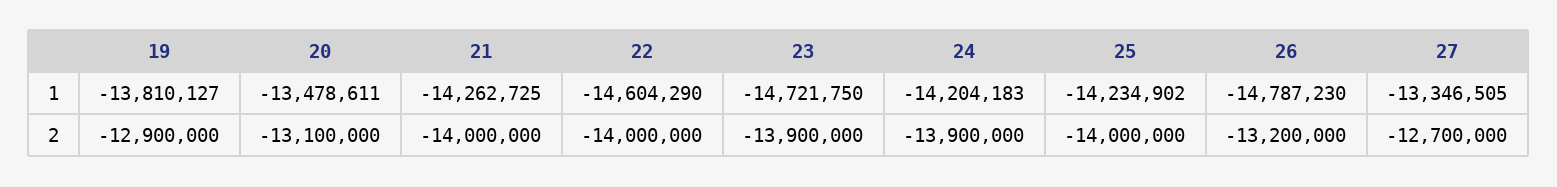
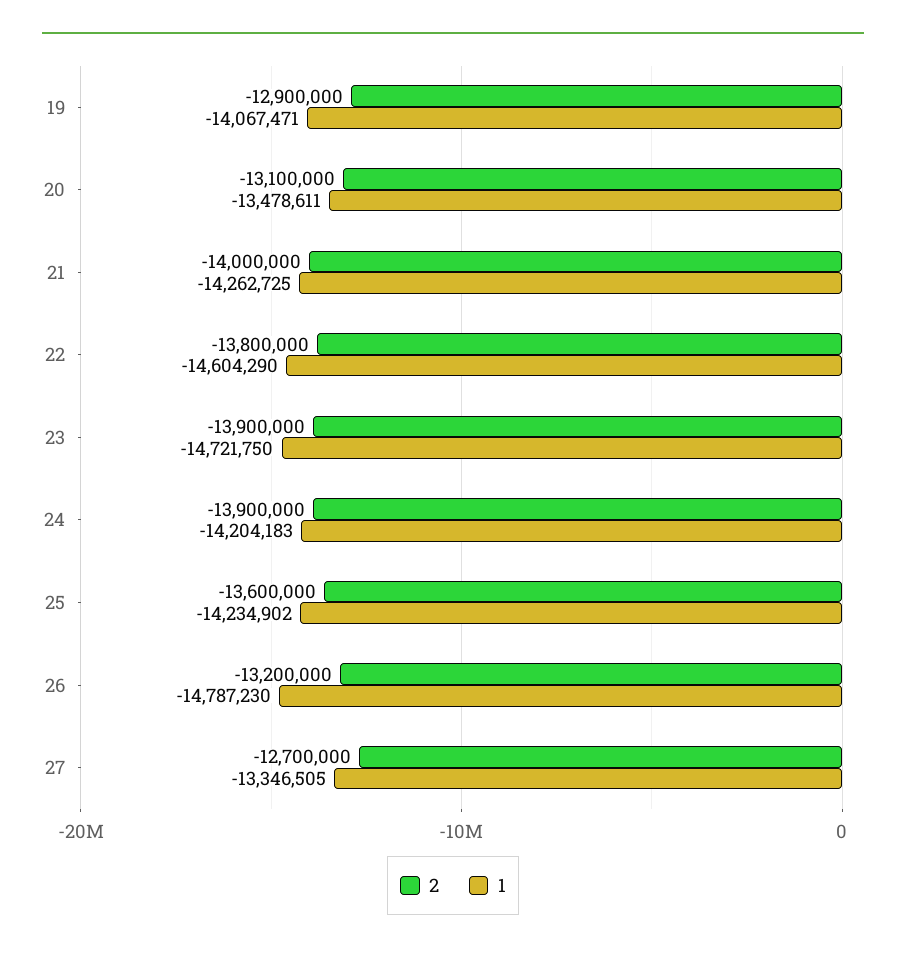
  {
    "1": {
-     "19": -13810127,
+     "19": -14067471,
      "20": -13478611,
      "21": -14262725,
      "22": -14604290,
      "23": -14721750,
      "24": -14204183,
      "25": -14234902,
      "26": -14787230,
      "27": -13346505
    },
    "2": {
      "19": -12900000,
      "20": -13100000,
      "21": -14000000,
-     "22": -14000000,
+     "22": -13800000,
      "23": -13900000,
      "24": -13900000,
-     "25": -14000000,
+     "25": -13600000,
      "26": -13200000,
      "27": -12700000
    }
  }

